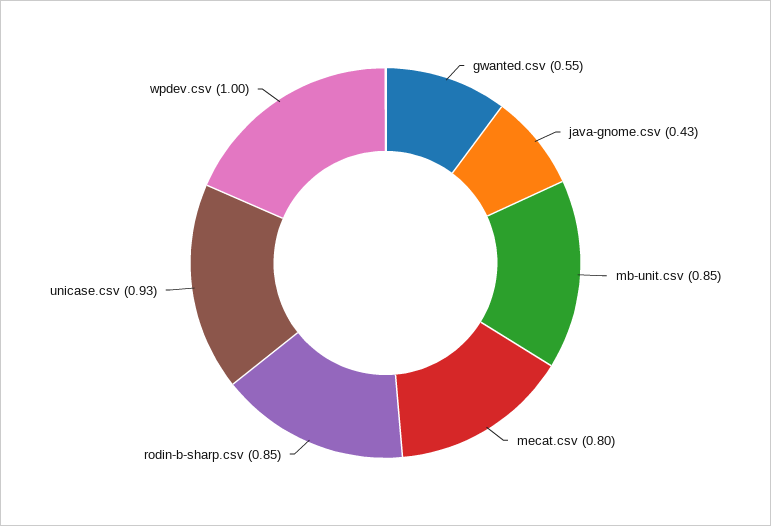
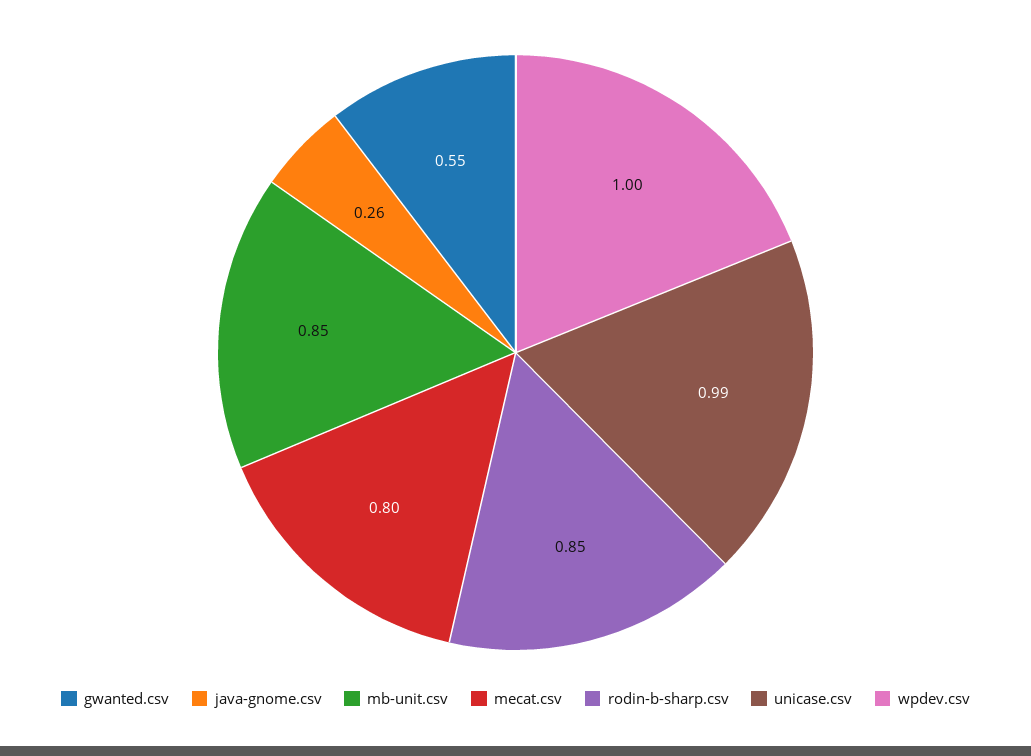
  {
    "gwanted.csv": 0.55,
-   "java-gnome.csv": 0.43,
+   "java-gnome.csv": 0.26,
    "mb-unit.csv": 0.85,
    "mecat.csv": 0.8,
    "rodin-b-sharp.csv": 0.85,
-   "unicase.csv": 0.93,
+   "unicase.csv": 0.99,
    "wpdev.csv": 1
  }

